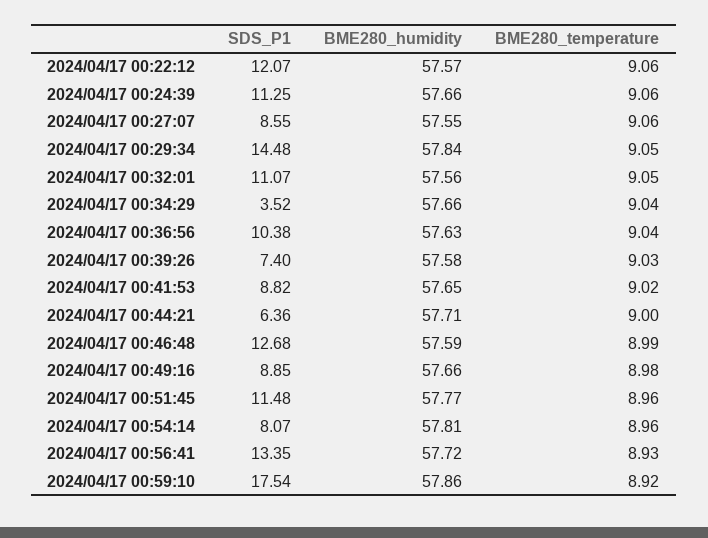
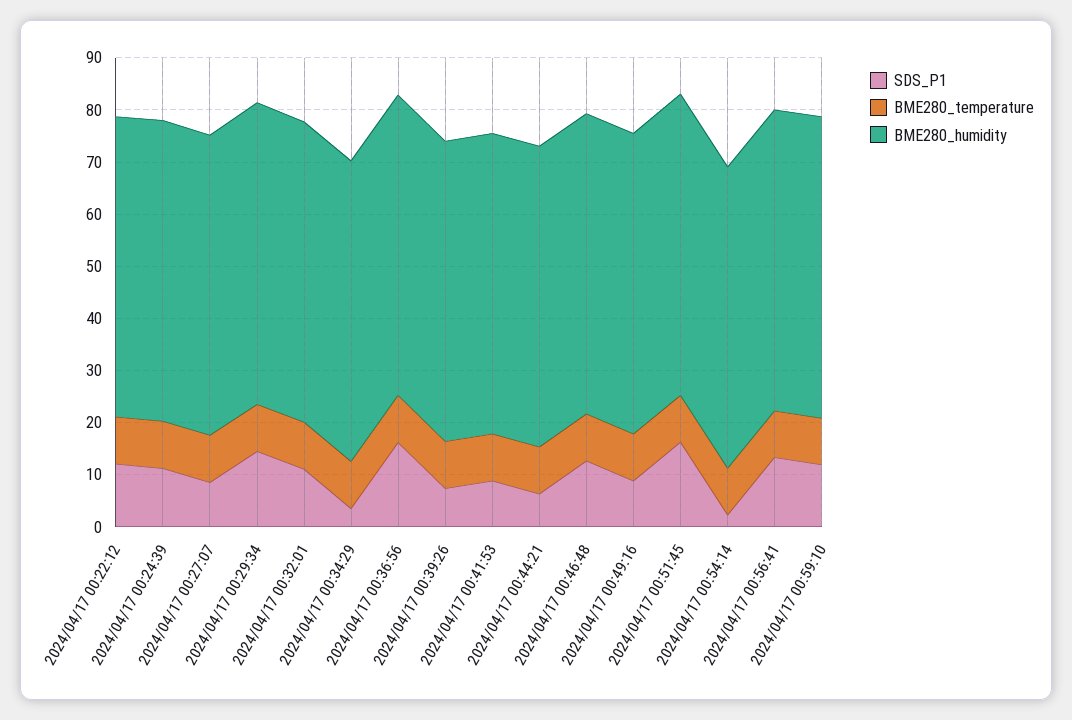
  {
    "SDS_P1": {
      "2024/04/17 00:22:12": 12.07,
      "2024/04/17 00:24:39": 11.25,
      "2024/04/17 00:27:07": 8.55,
      "2024/04/17 00:29:34": 14.48,
      "2024/04/17 00:32:01": 11.07,
      "2024/04/17 00:34:29": 3.52,
-     "2024/04/17 00:36:56": 10.38,
+     "2024/04/17 00:36:56": 16,
      "2024/04/17 00:39:26": 7.4,
      "2024/04/17 00:41:53": 8.82,
      "2024/04/17 00:44:21": 6.36,
      "2024/04/17 00:46:48": 12.68,
      "2024/04/17 00:49:16": 8.85,
-     "2024/04/17 00:51:45": 11.48,
+     "2024/04/17 00:51:45": 16,
-     "2024/04/17 00:54:14": 8.07,
+     "2024/04/17 00:54:14": 2,
      "2024/04/17 00:56:41": 13.35,
-     "2024/04/17 00:59:10": 17.54
+     "2024/04/17 00:59:10": 12
    },
    "BME280_humidity": {
      "2024/04/17 00:22:12": 57.57,
      "2024/04/17 00:24:39": 57.66,
      "2024/04/17 00:27:07": 57.55,
      "2024/04/17 00:29:34": 57.84,
      "2024/04/17 00:32:01": 57.56,
      "2024/04/17 00:34:29": 57.66,
      "2024/04/17 00:36:56": 57.63,
      "2024/04/17 00:39:26": 57.58,
      "2024/04/17 00:41:53": 57.65,
      "2024/04/17 00:44:21": 57.71,
      "2024/04/17 00:46:48": 57.59,
      "2024/04/17 00:49:16": 57.66,
      "2024/04/17 00:51:45": 57.77,
      "2024/04/17 00:54:14": 57.81,
      "2024/04/17 00:56:41": 57.72,
      "2024/04/17 00:59:10": 57.86
    },
    "BME280_temperature": {
      "2024/04/17 00:22:12": 9.06,
      "2024/04/17 00:24:39": 9.06,
      "2024/04/17 00:27:07": 9.06,
      "2024/04/17 00:29:34": 9.05,
      "2024/04/17 00:32:01": 9.05,
      "2024/04/17 00:34:29": 9.04,
      "2024/04/17 00:36:56": 9.04,
      "2024/04/17 00:39:26": 9.03,
      "2024/04/17 00:41:53": 9.02,
      "2024/04/17 00:44:21": 9,
      "2024/04/17 00:46:48": 8.99,
      "2024/04/17 00:49:16": 8.98,
      "2024/04/17 00:51:45": 8.96,
      "2024/04/17 00:54:14": 8.96,
      "2024/04/17 00:56:41": 8.93,
      "2024/04/17 00:59:10": 8.92
    }
  }

